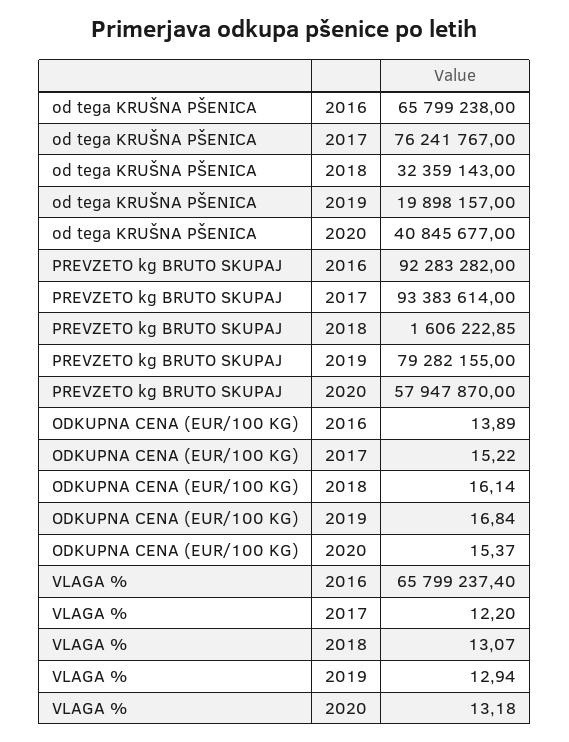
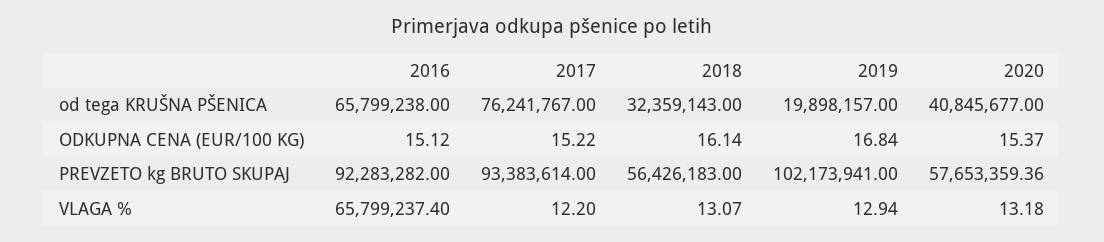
  {
    "od tega KRUŠNA PŠENICA": {
      "2016": 65799238,
      "2017": 76241767,
      "2018": 32359143,
      "2019": 19898157,
      "2020": 40845677
    },
    "PREVZETO kg BRUTO SKUPAJ": {
      "2016": 92283282,
      "2017": 93383614,
-     "2018": 1606222.85,
+     "2018": 56426183,
-     "2019": 79282155,
+     "2019": 102173941,
-     "2020": 57947870
+     "2020": 57653359.36
    },
    "ODKUPNA CENA (EUR/100 KG)": {
-     "2016": 13.89,
+     "2016": 15.12,
      "2017": 15.22,
      "2018": 16.14,
      "2019": 16.84,
      "2020": 15.37
    },
    "VLAGA %": {
      "2016": 65799237.4,
      "2017": 12.2,
      "2018": 13.07,
      "2019": 12.94,
      "2020": 13.18
    }
  }

